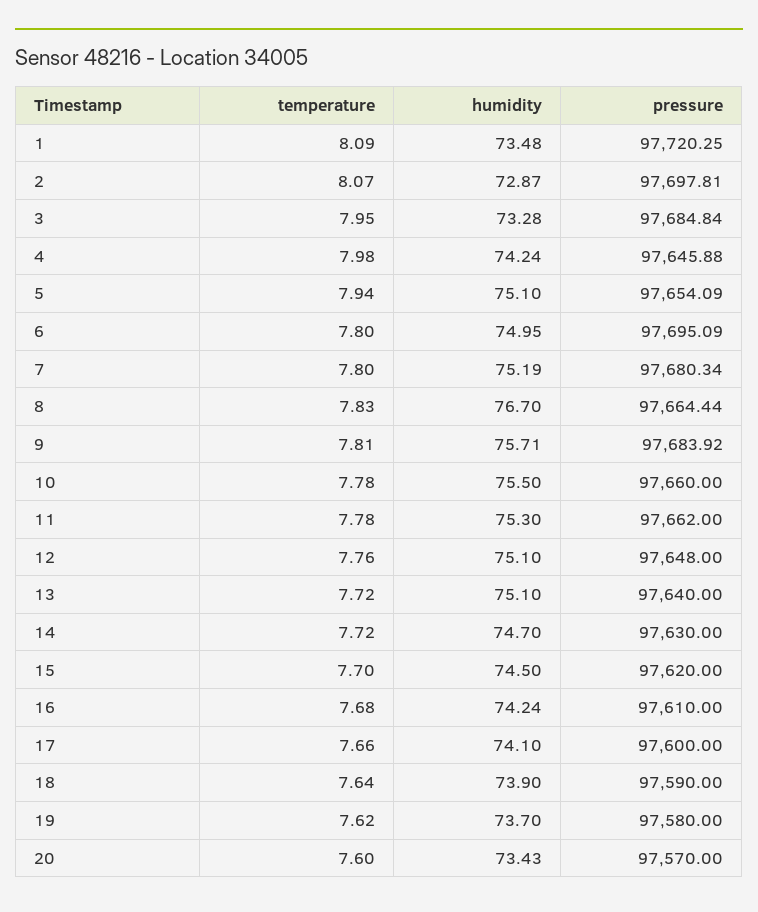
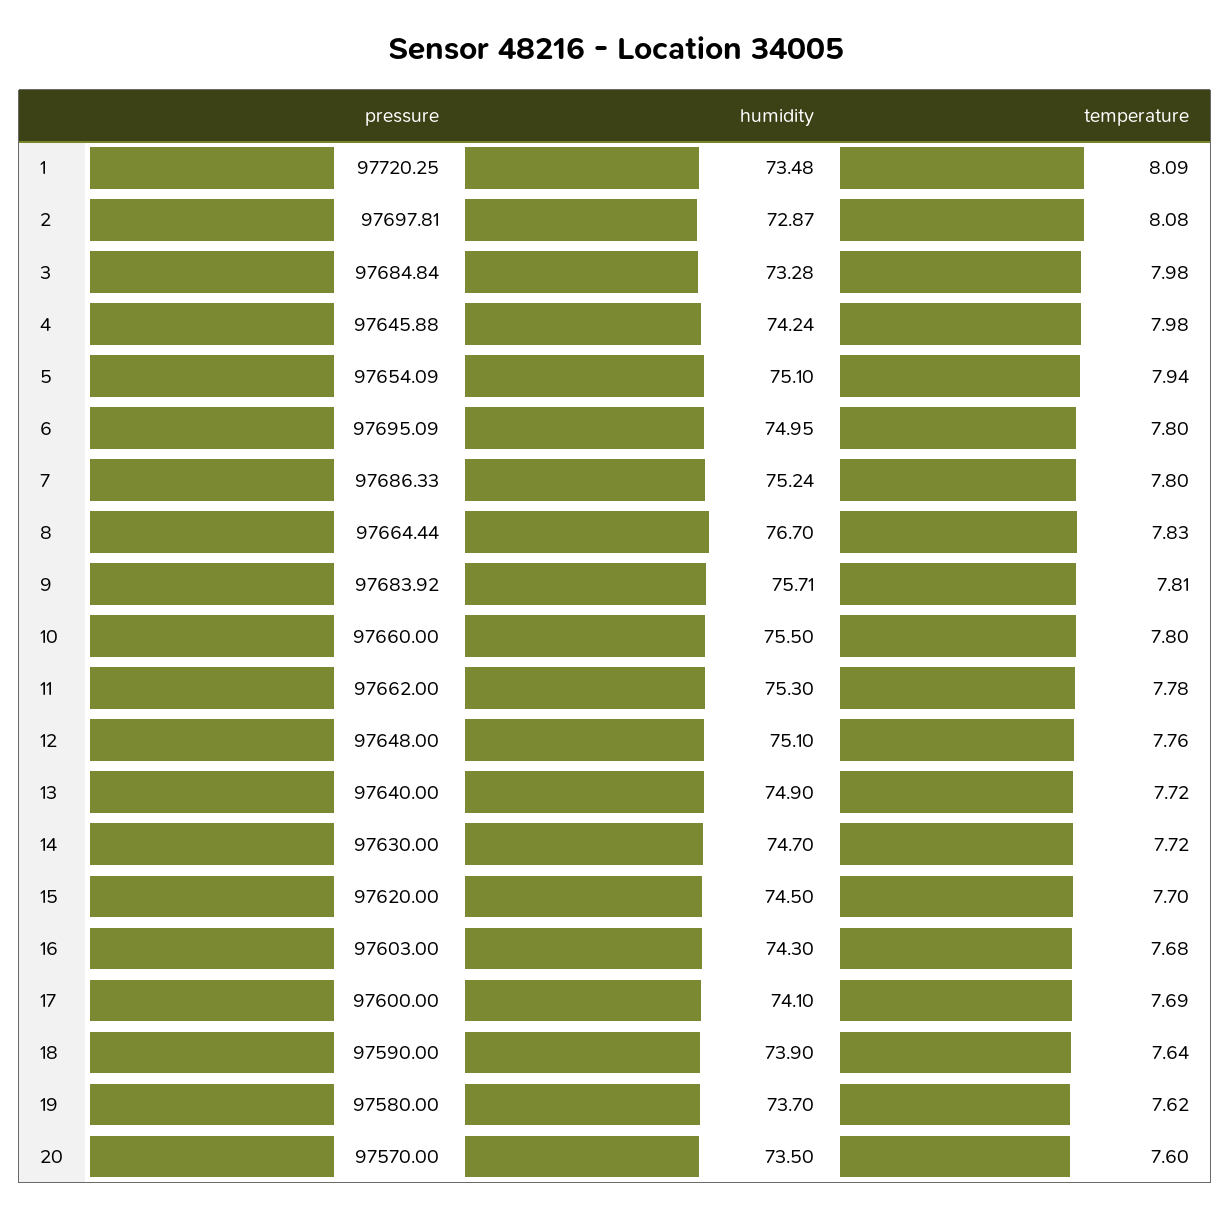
  {
    "temperature": {
      "1": 8.09,
-     "2": 8.07,
+     "2": 8.08,
-     "3": 7.95,
+     "3": 7.98,
      "4": 7.98,
      "5": 7.94,
      "6": 7.8,
      "7": 7.8,
      "8": 7.83,
      "9": 7.81,
-     "10": 7.78,
+     "10": 7.8,
      "11": 7.78,
      "12": 7.76,
      "13": 7.72,
      "14": 7.72,
      "15": 7.7,
      "16": 7.68,
-     "17": 7.66,
+     "17": 7.69,
      "18": 7.64,
      "19": 7.62,
      "20": 7.6
    },
    "humidity": {
      "1": 73.48,
      "2": 72.87,
      "3": 73.28,
      "4": 74.24,
      "5": 75.1,
      "6": 74.95,
-     "7": 75.19,
+     "7": 75.24,
      "8": 76.7,
      "9": 75.71,
      "10": 75.5,
      "11": 75.3,
      "12": 75.1,
-     "13": 75.1,
+     "13": 74.9,
      "14": 74.7,
      "15": 74.5,
-     "16": 74.24,
+     "16": 74.3,
      "17": 74.1,
      "18": 73.9,
      "19": 73.7,
-     "20": 73.43
+     "20": 73.5
    },
    "pressure": {
      "1": 97720.25,
      "2": 97697.81,
      "3": 97684.84,
      "4": 97645.88,
      "5": 97654.09,
      "6": 97695.09,
-     "7": 97680.34,
+     "7": 97686.33,
      "8": 97664.44,
      "9": 97683.92,
      "10": 97660,
      "11": 97662,
      "12": 97648,
      "13": 97640,
      "14": 97630,
      "15": 97620,
-     "16": 97610,
+     "16": 97603,
      "17": 97600,
      "18": 97590,
      "19": 97580,
      "20": 97570
    }
  }

